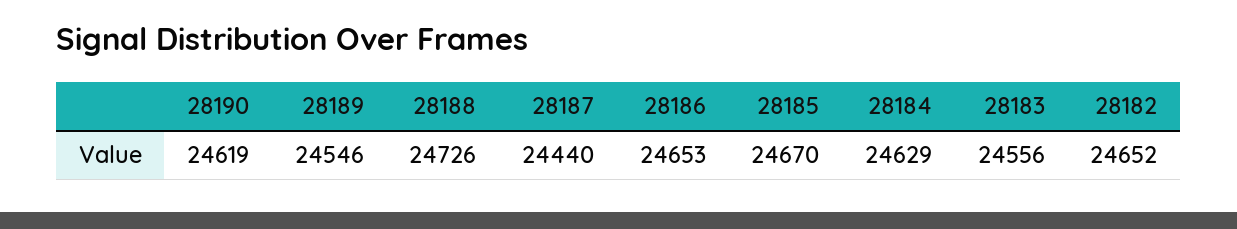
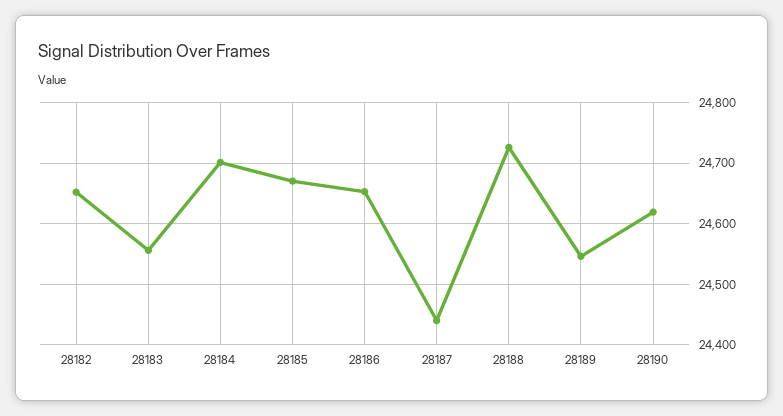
  {
    "28190": 24619,
    "28189": 24546,
    "28188": 24726,
    "28187": 24440,
    "28186": 24653,
    "28185": 24670,
-   "28184": 24629,
+   "28184": 24700,
    "28183": 24556,
    "28182": 24652
  }

